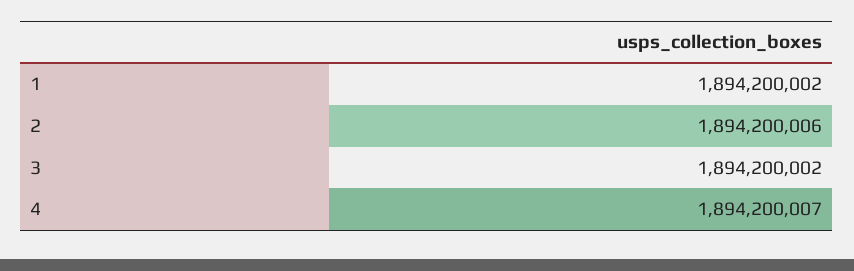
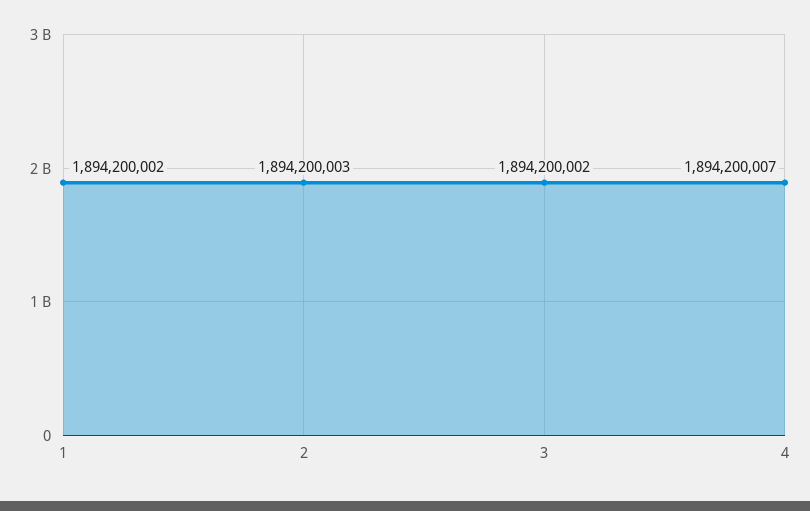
  {
    "1": 1894200002,
-   "2": 1894200006,
+   "2": 1894200003,
    "3": 1894200002,
    "4": 1894200007
  }

